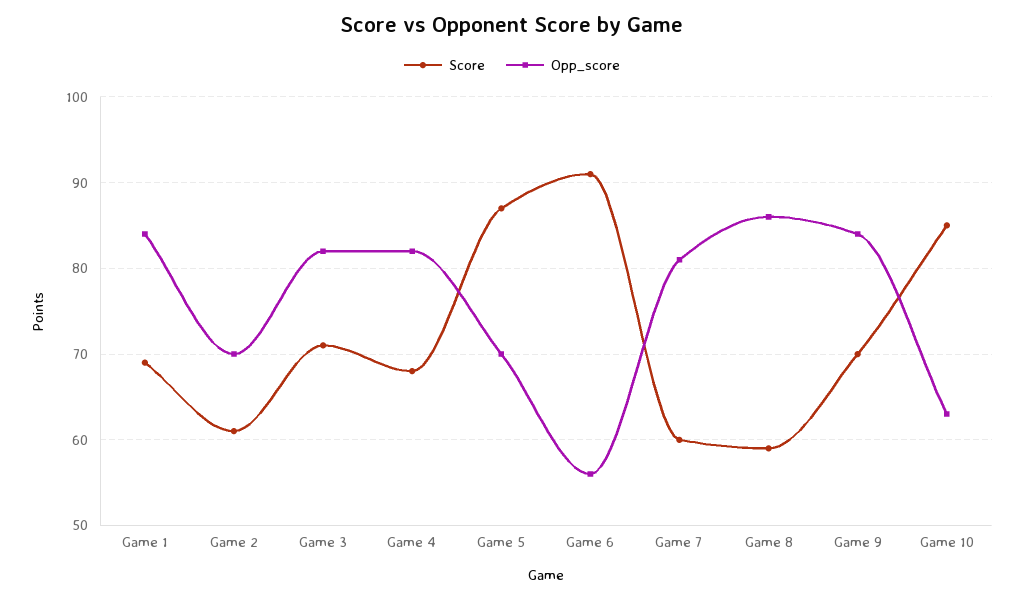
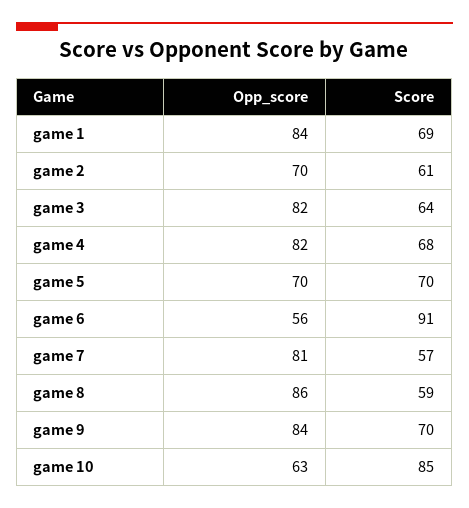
  {
    "Score": {
      "Game 1": 69,
      "Game 2": 61,
-     "Game 3": 71,
+     "Game 3": 64,
      "Game 4": 68,
-     "Game 5": 87,
+     "Game 5": 70,
      "Game 6": 91,
-     "Game 7": 60,
+     "Game 7": 57,
      "Game 8": 59,
      "Game 9": 70,
      "Game 10": 85
    },
    "Opp_score": {
      "Game 1": 84,
      "Game 2": 70,
      "Game 3": 82,
      "Game 4": 82,
      "Game 5": 70,
      "Game 6": 56,
      "Game 7": 81,
      "Game 8": 86,
      "Game 9": 84,
      "Game 10": 63
    }
  }

